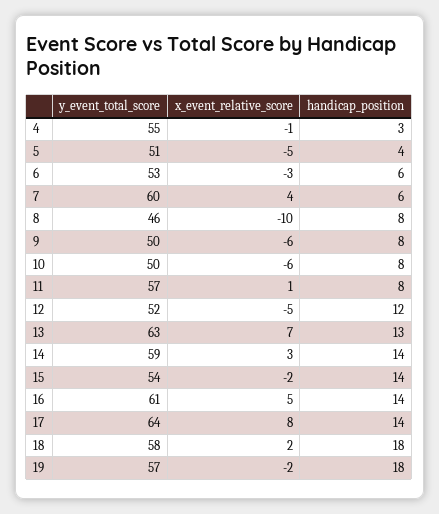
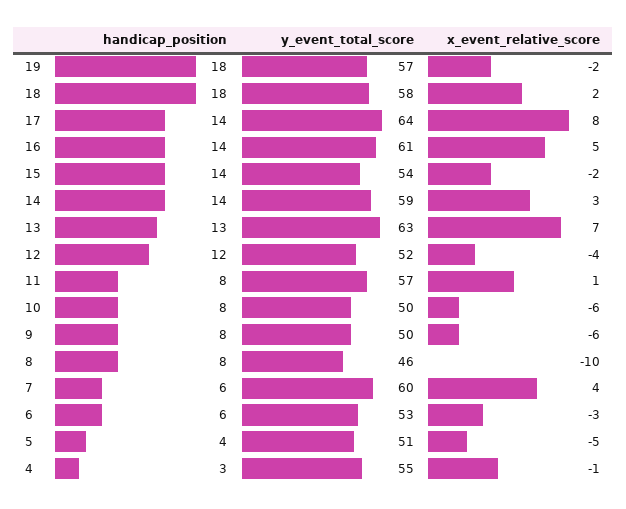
  {
    "y_event_total_score": {
      "4": 55,
      "5": 51,
      "6": 53,
      "7": 60,
      "8": 46,
      "9": 50,
      "10": 50,
      "11": 57,
      "12": 52,
      "13": 63,
      "14": 59,
      "15": 54,
      "16": 61,
      "17": 64,
      "18": 58,
      "19": 57
    },
    "x_event_relative_score": {
      "4": -1,
      "5": -5,
      "6": -3,
      "7": 4,
      "8": -10,
      "9": -6,
      "10": -6,
      "11": 1,
-     "12": -5,
+     "12": -4,
      "13": 7,
      "14": 3,
      "15": -2,
      "16": 5,
      "17": 8,
      "18": 2,
      "19": -2
    },
    "handicap_position": {
      "4": 3,
      "5": 4,
      "6": 6,
      "7": 6,
      "8": 8,
      "9": 8,
      "10": 8,
      "11": 8,
      "12": 12,
      "13": 13,
      "14": 14,
      "15": 14,
      "16": 14,
      "17": 14,
      "18": 18,
      "19": 18
    }
  }

